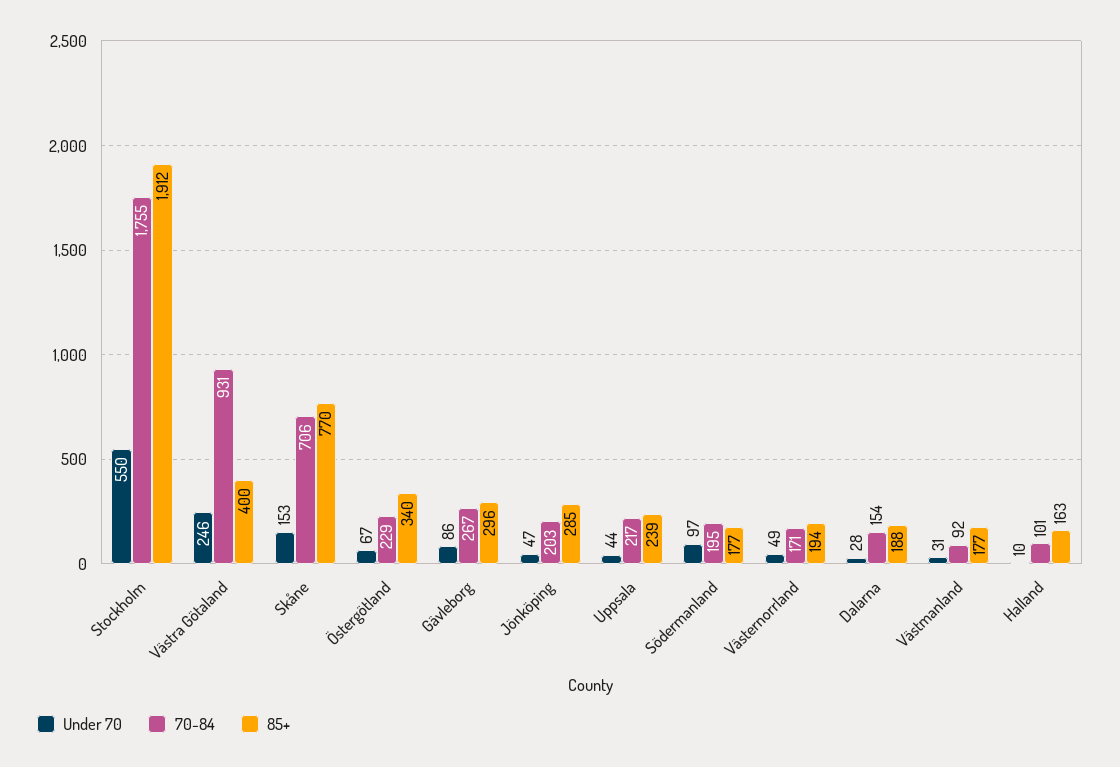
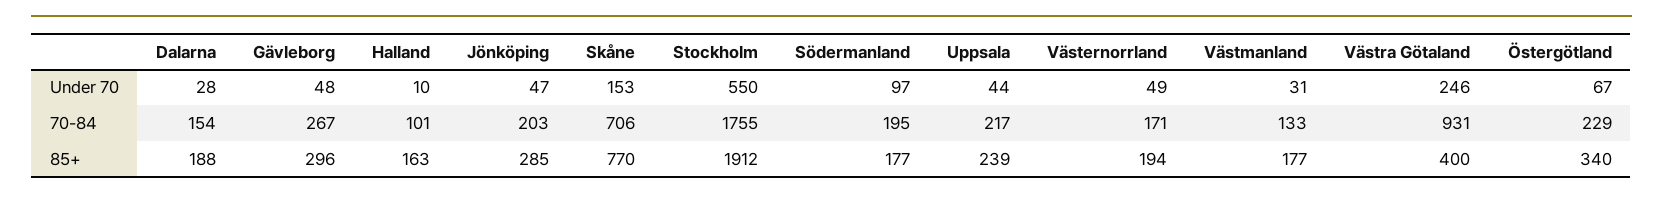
  {
    "Under 70": {
      "Stockholm": 550,
      "Västra Götaland": 246,
      "Skåne": 153,
      "Östergötland": 67,
-     "Gävleborg": 86,
+     "Gävleborg": 48,
      "Jönköping": 47,
      "Uppsala": 44,
      "Södermanland": 97,
      "Västernorrland": 49,
      "Dalarna": 28,
      "Västmanland": 31,
      "Halland": 10
    },
    "70-84": {
      "Stockholm": 1755,
      "Västra Götaland": 931,
      "Skåne": 706,
      "Östergötland": 229,
      "Gävleborg": 267,
      "Jönköping": 203,
      "Uppsala": 217,
      "Södermanland": 195,
      "Västernorrland": 171,
      "Dalarna": 154,
-     "Västmanland": 92,
+     "Västmanland": 133,
      "Halland": 101
    },
    "85+": {
      "Stockholm": 1912,
      "Västra Götaland": 400,
      "Skåne": 770,
      "Östergötland": 340,
      "Gävleborg": 296,
      "Jönköping": 285,
      "Uppsala": 239,
      "Södermanland": 177,
      "Västernorrland": 194,
      "Dalarna": 188,
      "Västmanland": 177,
      "Halland": 163
    }
  }

